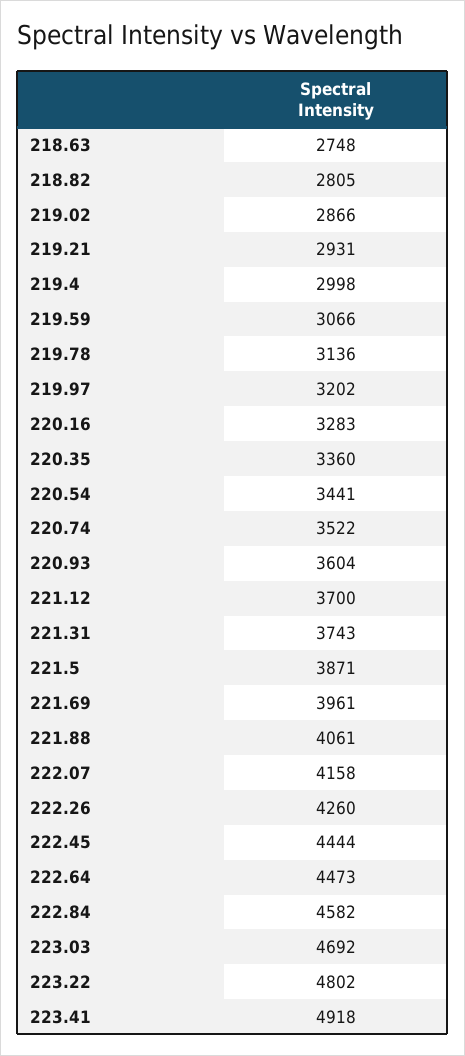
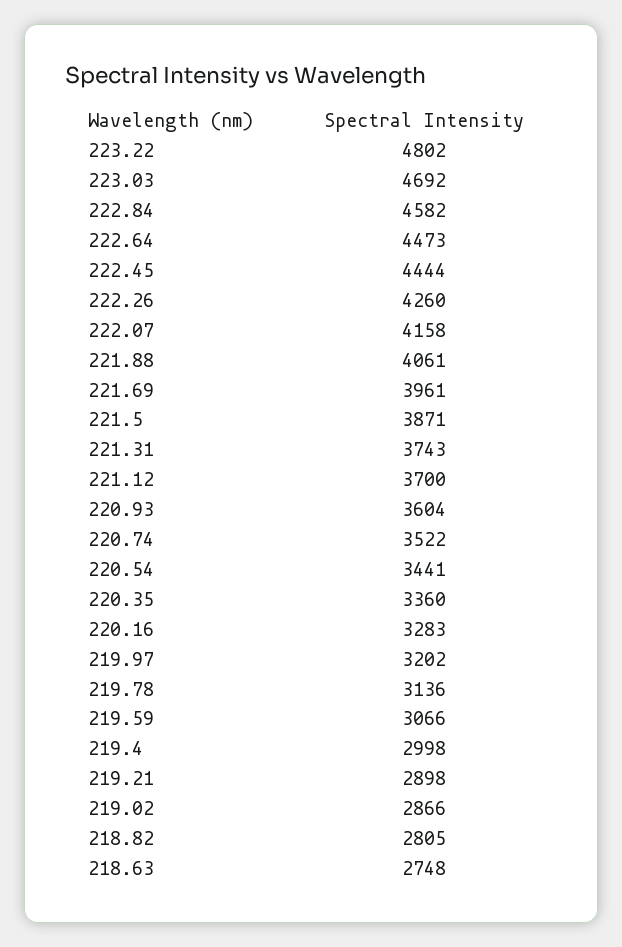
  {
    "218.63": 2748,
    "218.82": 2805,
    "219.02": 2866,
-   "219.21": 2931,
+   "219.21": 2898,
    "219.4": 2998,
    "219.59": 3066,
    "219.78": 3136,
    "219.97": 3202,
    "220.16": 3283,
    "220.35": 3360,
    "220.54": 3441,
    "220.74": 3522,
    "220.93": 3604,
    "221.12": 3700,
    "221.31": 3743,
    "221.5": 3871,
    "221.69": 3961,
    "221.88": 4061,
    "222.07": 4158,
    "222.26": 4260,
    "222.45": 4444,
    "222.64": 4473,
    "222.84": 4582,
    "223.03": 4692,
-   "223.22": 4802,
+   "223.22": 4802
-   "223.41": 4918
  }

